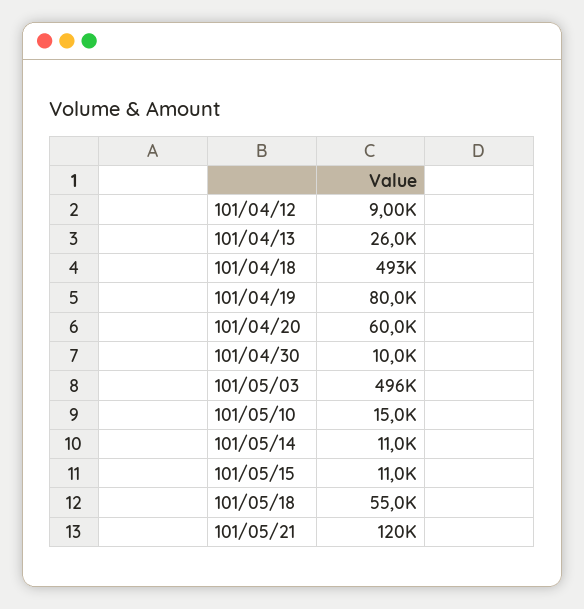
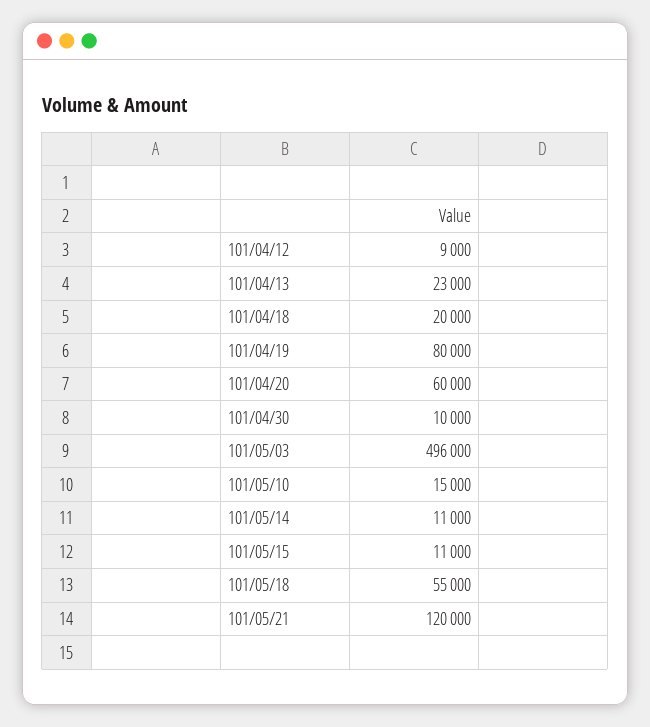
  {
    "101/04/12": 9000,
-   "101/04/13": 26000,
+   "101/04/13": 23000,
-   "101/04/18": 493000,
+   "101/04/18": 20000,
    "101/04/19": 80000,
    "101/04/20": 60000,
    "101/04/30": 10000,
    "101/05/03": 496000,
    "101/05/10": 15000,
    "101/05/14": 11000,
    "101/05/15": 11000,
    "101/05/18": 55000,
    "101/05/21": 120000
  }

